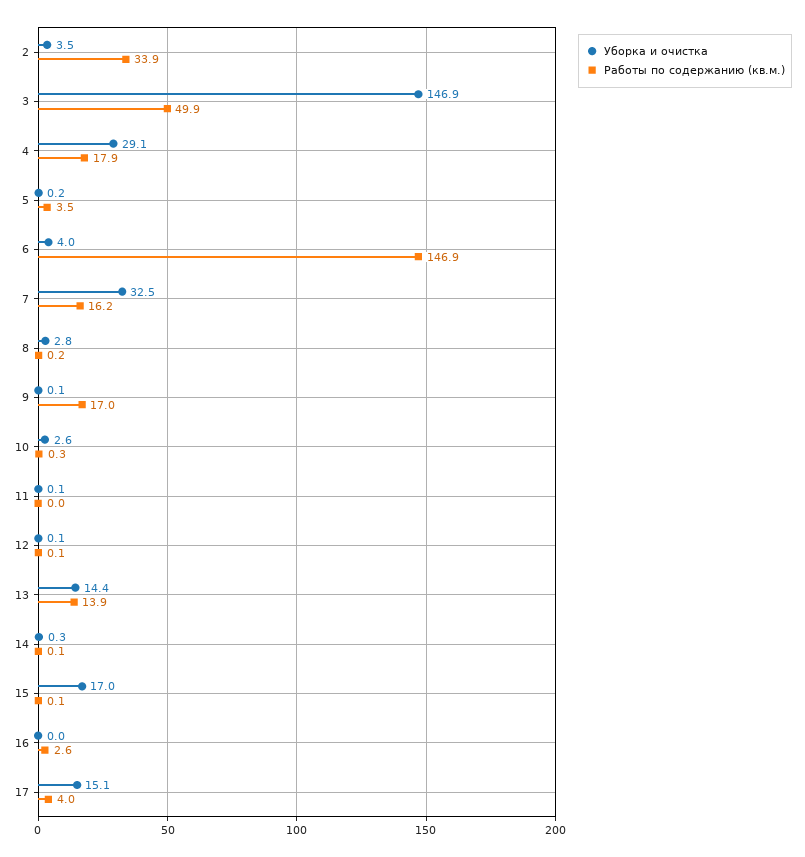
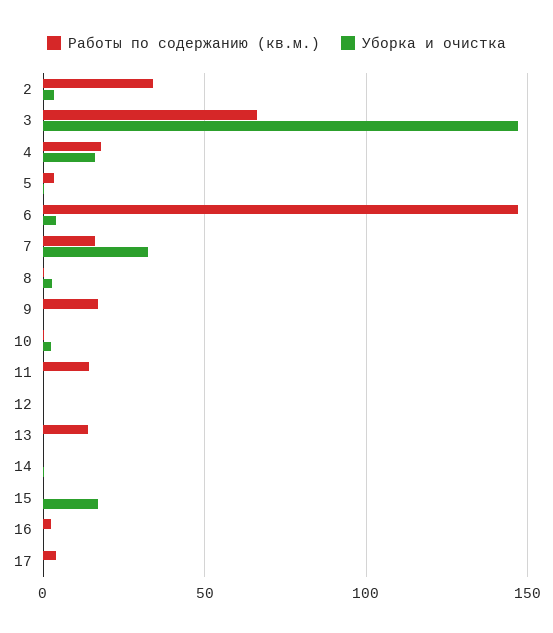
  {
    "Уборка и очистка": {
      "2": 3.5,
      "3": 146.9,
-     "4": 29.1,
+     "4": 15,
      "5": 0.2,
      "6": 4,
      "7": 32.5,
      "8": 2.8,
      "9": 0.1,
      "10": 2.6,
      "11": 0.1,
      "12": 0.1,
-     "13": 14.4,
+     "13": 0,
      "14": 0.3,
      "15": 17,
      "16": 0,
-     "17": 15.1
+     "17": 0
    },
    "Работы по содержанию (кв.м.)": {
      "2": 33.9,
-     "3": 49.9,
+     "3": 65,
      "4": 17.9,
      "5": 3.5,
      "6": 146.9,
      "7": 16.2,
      "8": 0.2,
      "9": 17,
      "10": 0.3,
-     "11": 0,
+     "11": 15,
      "12": 0.1,
      "13": 13.9,
      "14": 0.1,
      "15": 0.1,
      "16": 2.6,
      "17": 4
    }
  }

